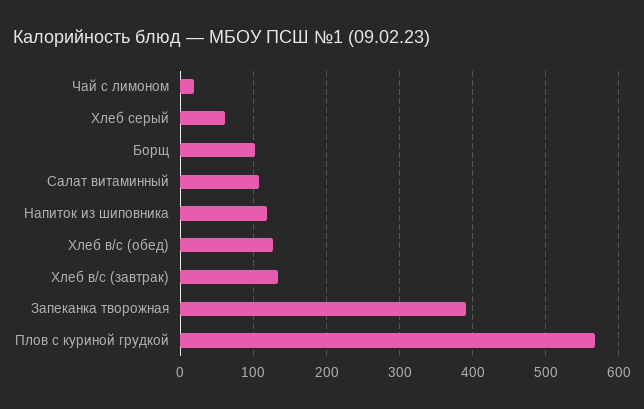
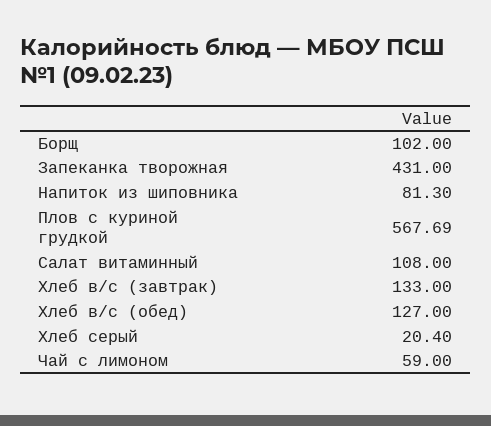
  {
-   "Чай с лимоном": 20,
+   "Чай с лимоном": 59,
-   "Хлеб серый": 60,
+   "Хлеб серый": 20.4,
    "Борщ": 102,
    "Салат витаминный": 108,
-   "Напиток из шиповника": 120,
+   "Напиток из шиповника": 81.3,
    "Хлеб в/с (обед)": 127,
    "Хлеб в/с (завтрак)": 133,
-   "Запеканка творожная": 390,
+   "Запеканка творожная": 431,
    "Плов с куриной грудкой": 567.69
  }

